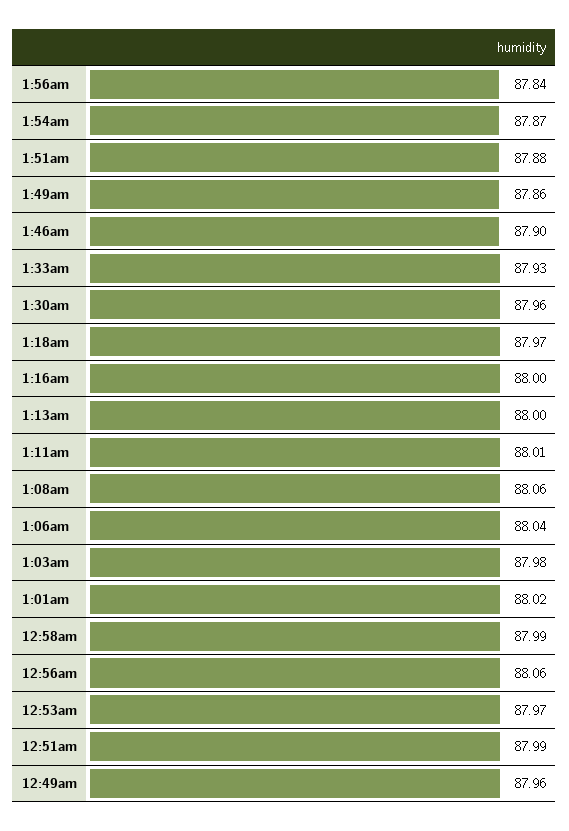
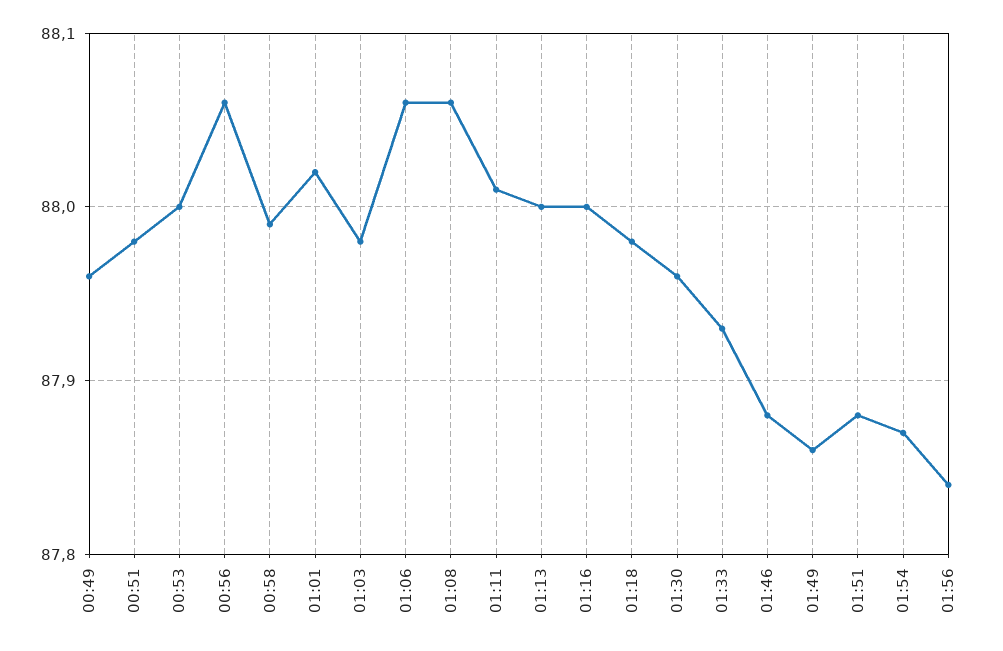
  {
    "1:56am": 87.84,
    "1:54am": 87.87,
    "1:51am": 87.88,
    "1:49am": 87.86,
-   "1:46am": 87.9,
+   "1:46am": 87.88,
    "1:33am": 87.93,
    "1:30am": 87.96,
-   "1:18am": 87.97,
+   "1:18am": 87.98,
    "1:16am": 88,
    "1:13am": 88,
    "1:11am": 88.01,
    "1:08am": 88.06,
-   "1:06am": 88.04,
+   "1:06am": 88.06,
    "1:03am": 87.98,
    "1:01am": 88.02,
    "12:58am": 87.99,
    "12:56am": 88.06,
-   "12:53am": 87.97,
+   "12:53am": 88,
-   "12:51am": 87.99,
+   "12:51am": 87.98,
    "12:49am": 87.96
  }

